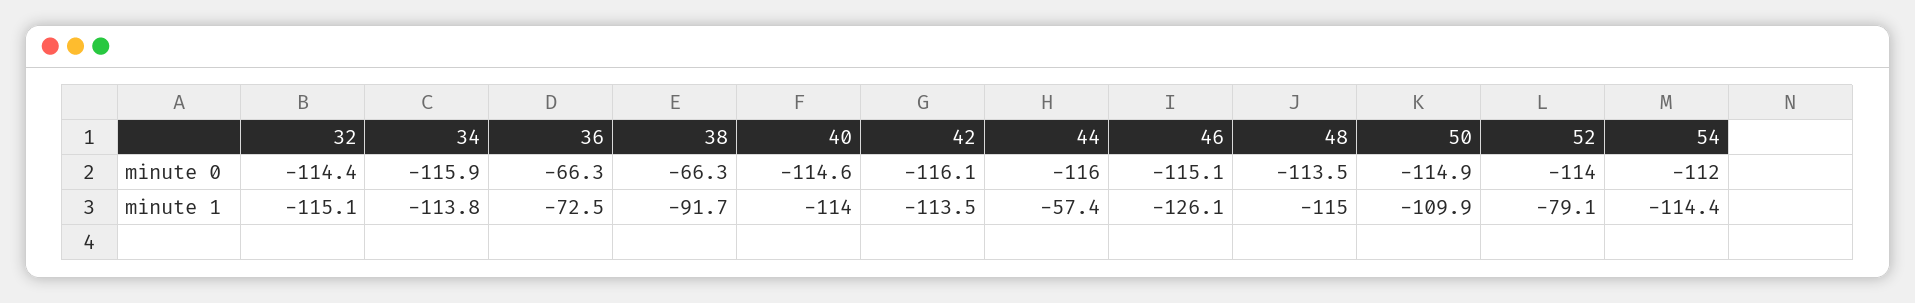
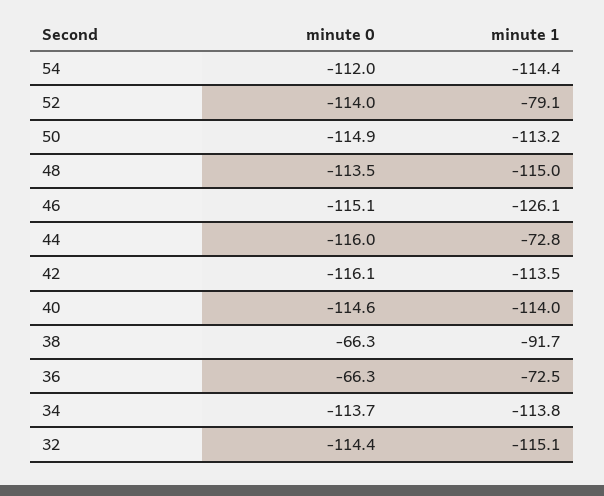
  {
    "32": {
      "minute 0": -114.4,
      "minute 1": -115.1
    },
    "34": {
-     "minute 0": -115.9,
+     "minute 0": -113.7,
      "minute 1": -113.8
    },
    "36": {
      "minute 0": -66.3,
      "minute 1": -72.5
    },
    "38": {
      "minute 0": -66.3,
      "minute 1": -91.7
    },
    "40": {
      "minute 0": -114.6,
      "minute 1": -114
    },
    "42": {
      "minute 0": -116.1,
      "minute 1": -113.5
    },
    "44": {
      "minute 0": -116,
-     "minute 1": -57.4
+     "minute 1": -72.8
    },
    "46": {
      "minute 0": -115.1,
      "minute 1": -126.1
    },
    "48": {
      "minute 0": -113.5,
      "minute 1": -115
    },
    "50": {
      "minute 0": -114.9,
-     "minute 1": -109.9
+     "minute 1": -113.2
    },
    "52": {
      "minute 0": -114,
      "minute 1": -79.1
    },
    "54": {
      "minute 0": -112,
      "minute 1": -114.4
    }
  }

